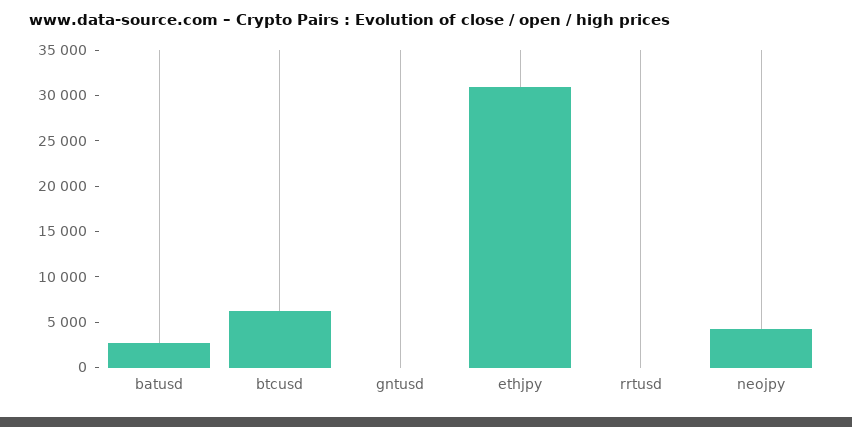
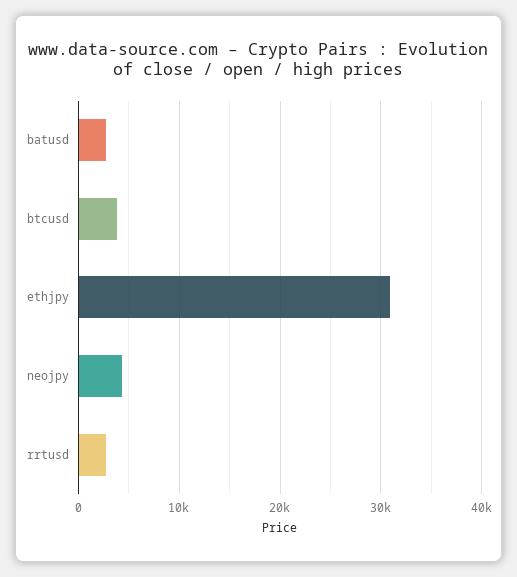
  {
    "batusd": 3000,
-   "btcusd": 6000,
+   "btcusd": 4000,
-   "gntusd": 0,
    "ethjpy": 31000,
-   "rrtusd": 0,
+   "rrtusd": 3000,
    "neojpy": 4000
  }

